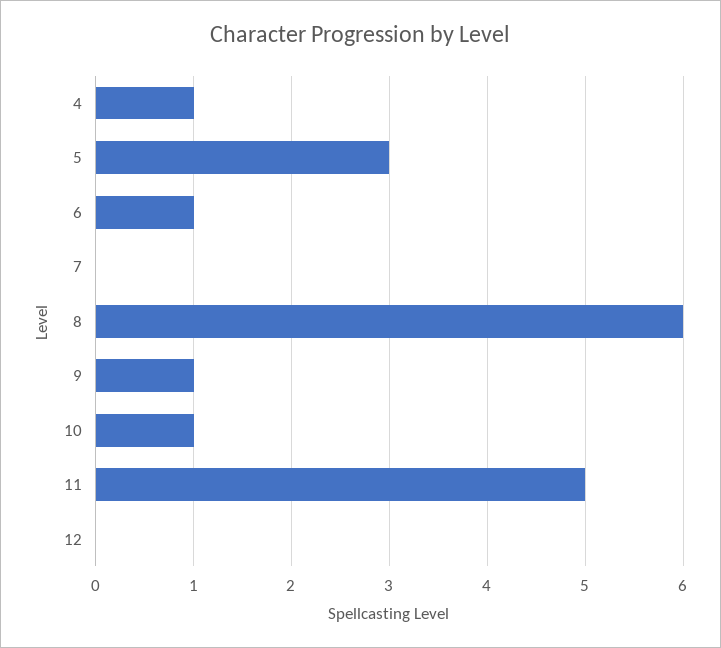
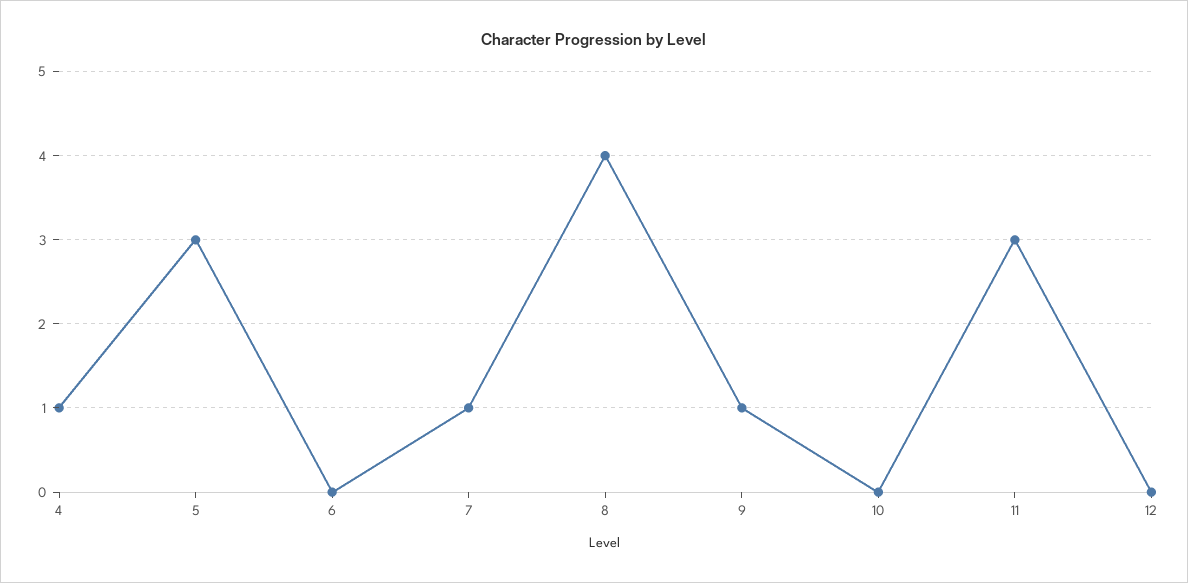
  {
    "4": 1,
    "5": 3,
-   "6": 1,
+   "6": 0,
-   "7": 0,
+   "7": 1,
-   "8": 6,
+   "8": 4,
    "9": 1,
-   "10": 1,
+   "10": 0,
-   "11": 5,
+   "11": 3,
    "12": 0
  }

